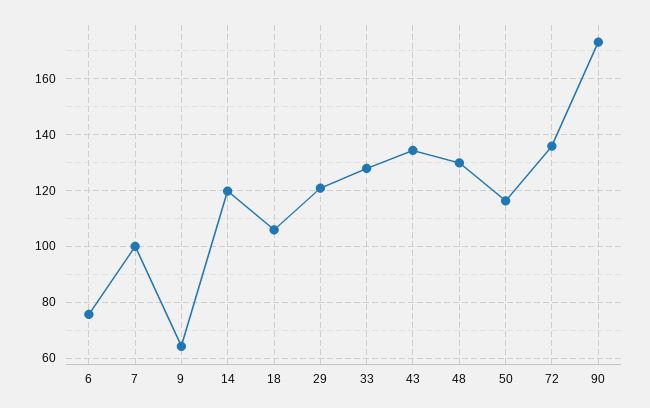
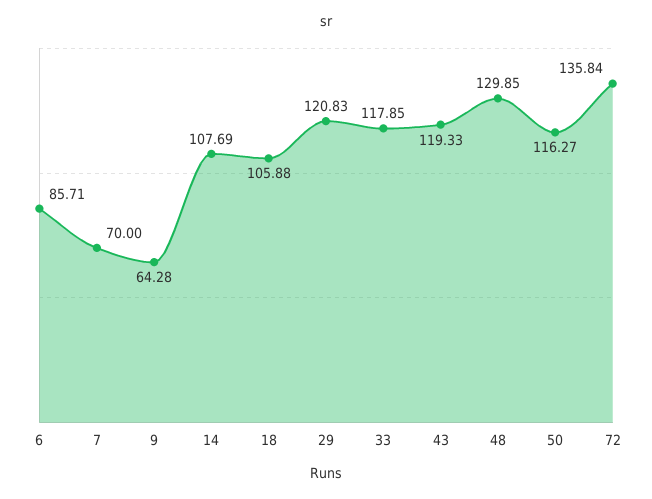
  {
-   "6": 75,
+   "6": 85.71,
-   "7": 100,
+   "7": 70,
    "9": 64.28,
-   "14": 120,
+   "14": 107.69,
    "18": 105.88,
    "29": 120.83,
-   "33": 127.5,
+   "33": 117.85,
-   "43": 135,
+   "43": 119.33,
    "48": 129.85,
    "50": 116.27,
-   "72": 135.84,
+   "72": 135.84
-   "90": 172.5
  }

